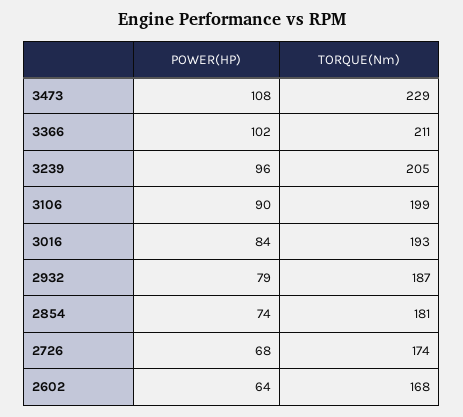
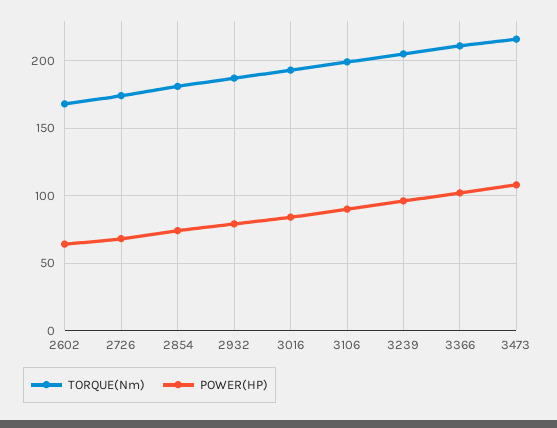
  {
    "POWER(HP)": {
      "3473": 108,
      "3366": 102,
      "3239": 96,
      "3106": 90,
      "3016": 84,
      "2932": 79,
      "2854": 74,
      "2726": 68,
      "2602": 64
    },
    "TORQUE(Nm)": {
-     "3473": 229,
+     "3473": 215,
      "3366": 211,
      "3239": 205,
      "3106": 199,
      "3016": 193,
      "2932": 187,
      "2854": 181,
      "2726": 174,
      "2602": 168
    }
  }

